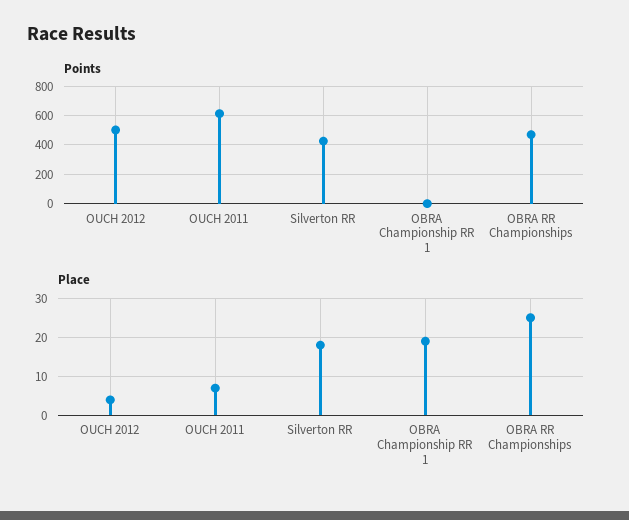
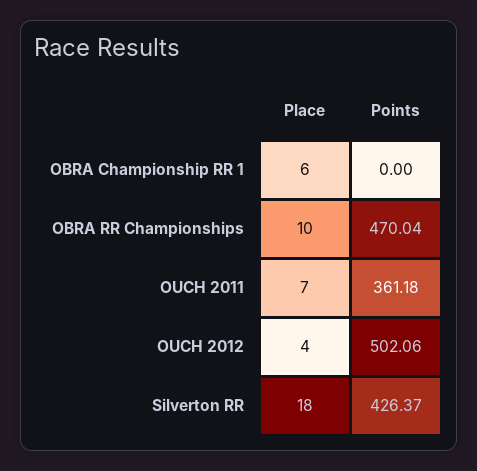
  {
    "Points": {
      "OUCH 2012": 502.06,
-     "OUCH 2011": 600,
+     "OUCH 2011": 361.18,
      "Silverton RR": 426.37,
      "OBRA Championship RR 1": 0,
      "OBRA RR Championships": 470.04
    },
    "Place": {
      "OUCH 2012": 4,
      "OUCH 2011": 7,
      "Silverton RR": 18,
-     "OBRA Championship RR 1": 20,
+     "OBRA Championship RR 1": 6,
-     "OBRA RR Championships": 25
+     "OBRA RR Championships": 10
    }
  }

